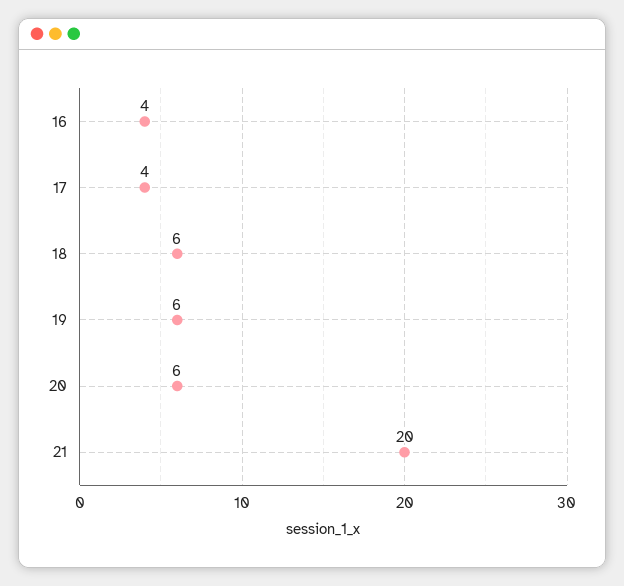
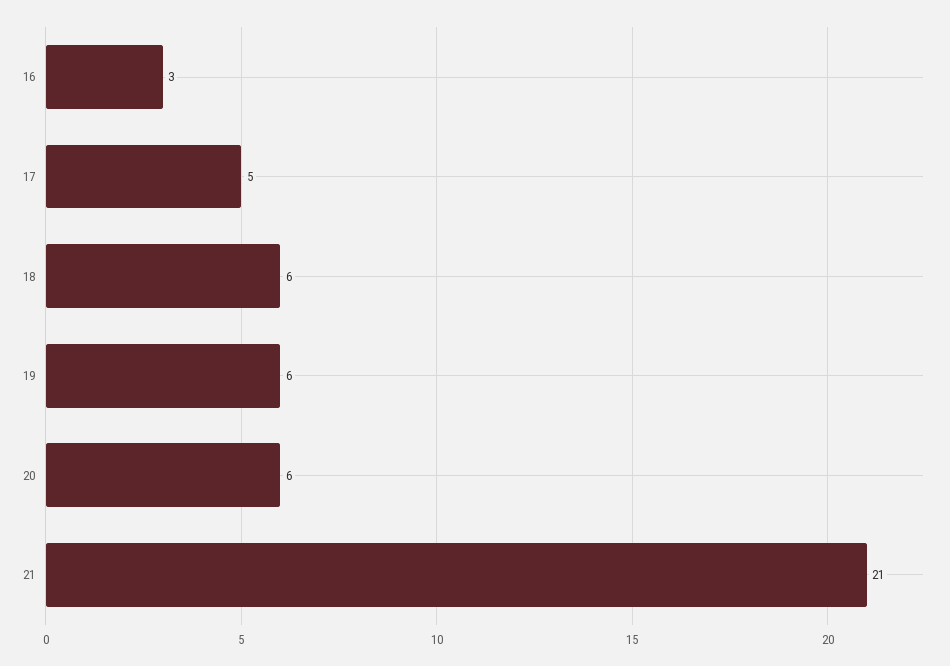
  {
-   "16": 4,
+   "16": 3,
-   "17": 4,
+   "17": 5,
    "18": 6,
    "19": 6,
    "20": 6,
-   "21": 20
+   "21": 21
  }

